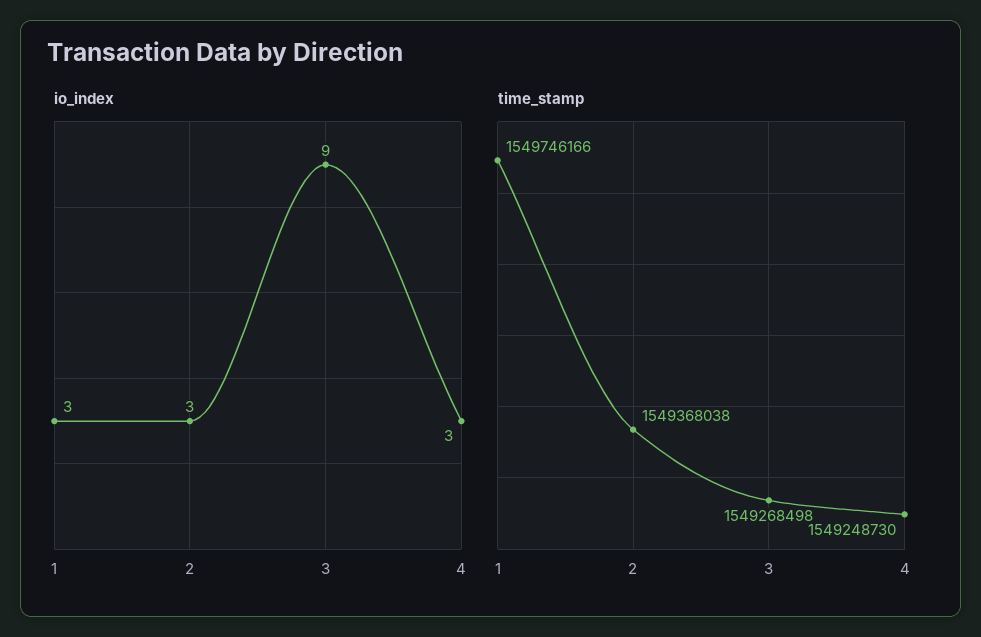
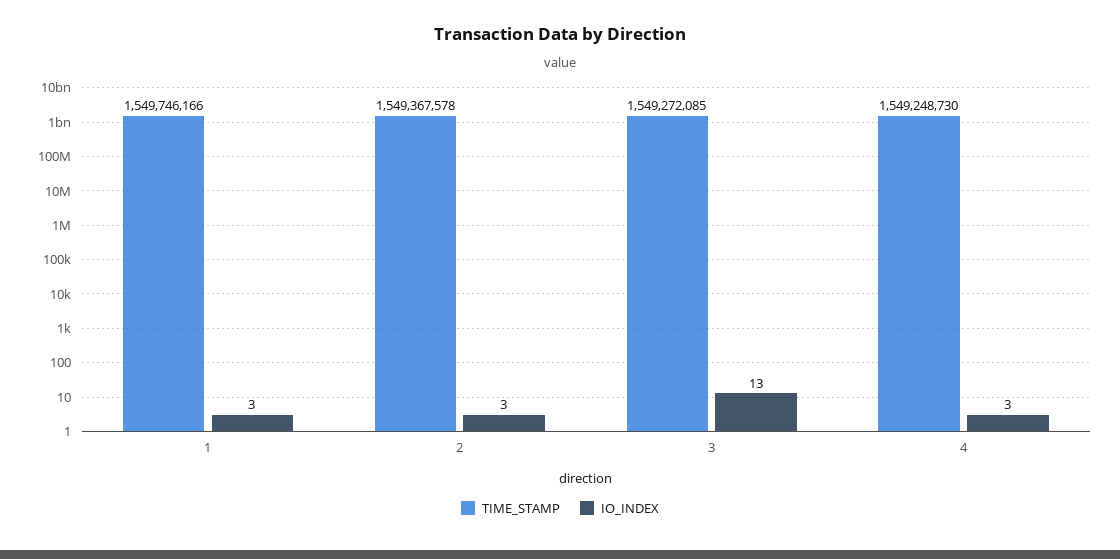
  {
    "io_index": {
      "1": 3,
      "2": 3,
-     "3": 9,
+     "3": 13,
      "4": 3
    },
    "time_stamp": {
      "1": 1549746166,
-     "2": 1549368038,
+     "2": 1549367578,
-     "3": 1549268498,
+     "3": 1549272085,
      "4": 1549248730
    }
  }

